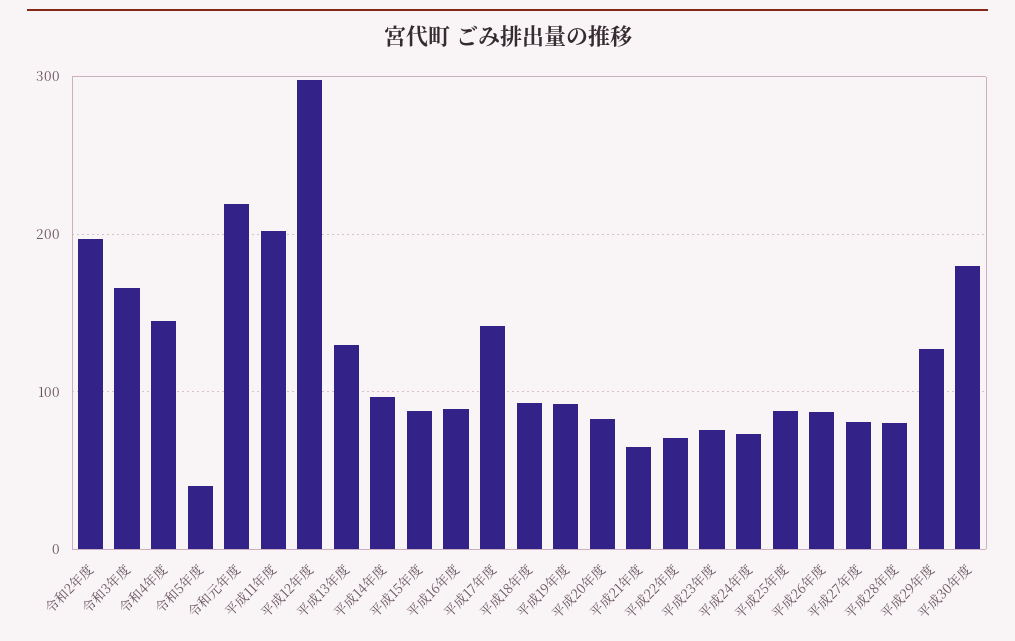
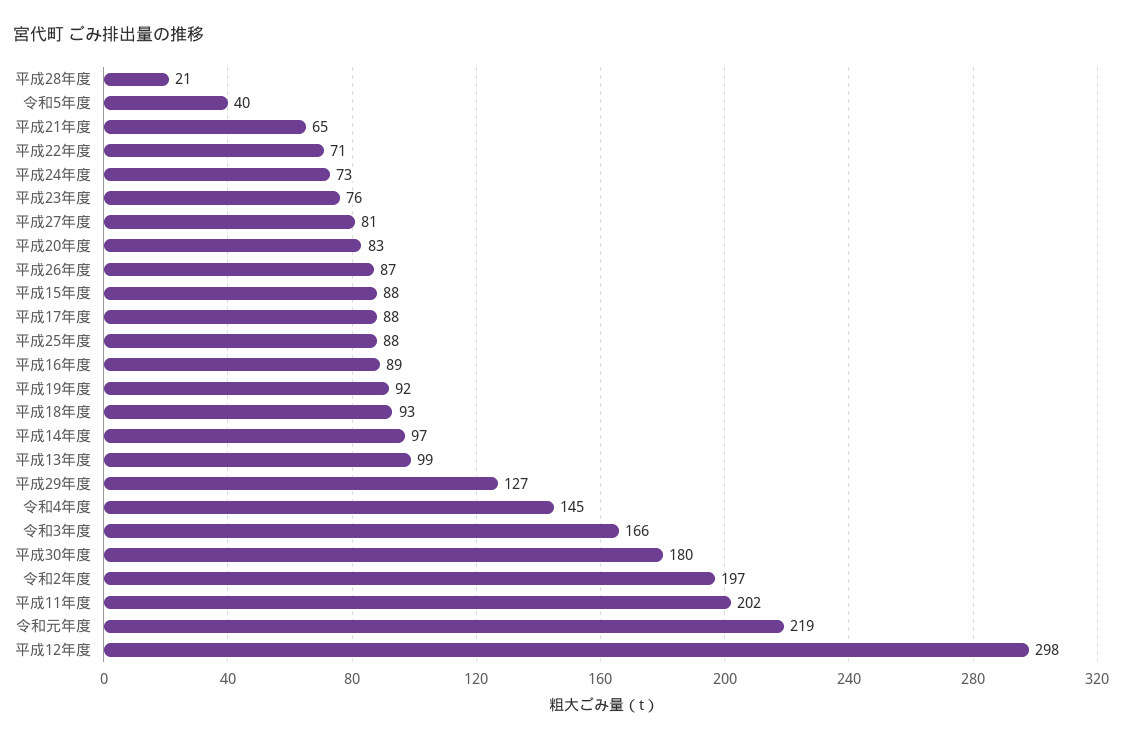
  {
    "令和2年度": 197,
    "令和3年度": 166,
    "令和4年度": 145,
    "令和5年度": 40,
    "令和元年度": 219,
    "平成11年度": 202,
    "平成12年度": 298,
-   "平成13年度": 130,
+   "平成13年度": 99,
    "平成14年度": 97,
    "平成15年度": 88,
    "平成16年度": 89,
-   "平成17年度": 140,
+   "平成17年度": 88,
    "平成18年度": 93,
    "平成19年度": 92,
    "平成20年度": 83,
    "平成21年度": 65,
    "平成22年度": 71,
    "平成23年度": 76,
    "平成24年度": 73,
    "平成25年度": 88,
    "平成26年度": 87,
    "平成27年度": 81,
-   "平成28年度": 80,
+   "平成28年度": 21,
    "平成29年度": 127,
    "平成30年度": 180
  }

